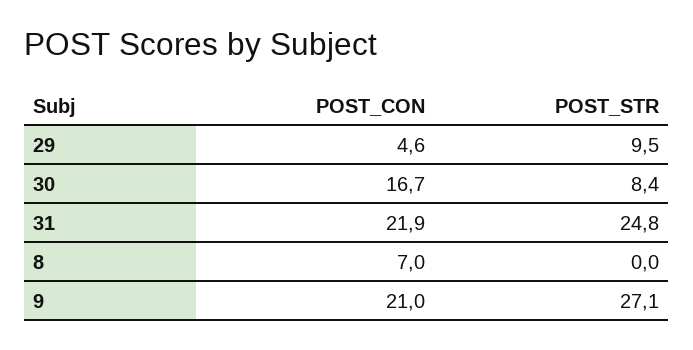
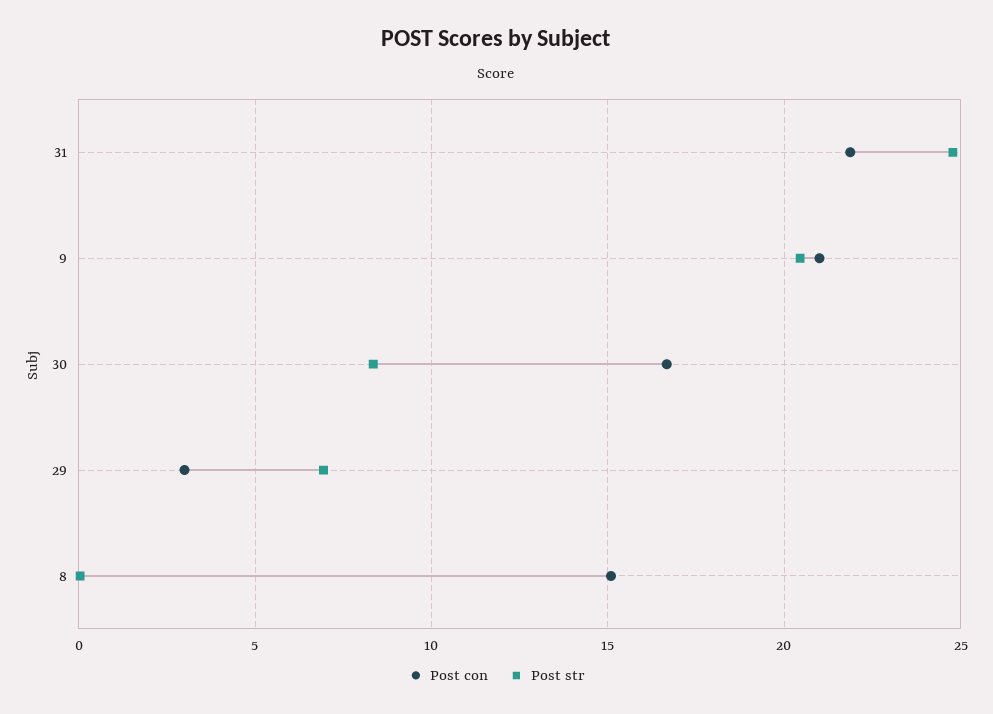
  {
    "POST_CON": {
-     "29": 4.6,
+     "29": 3,
      "30": 16.7,
      "31": 21.9,
-     "8": 7,
+     "8": 15,
      "9": 21
    },
    "POST_STR": {
-     "29": 9.5,
+     "29": 7,
      "30": 8.4,
      "31": 24.8,
      "8": 0,
-     "9": 27.1
+     "9": 20.5
    }
  }

